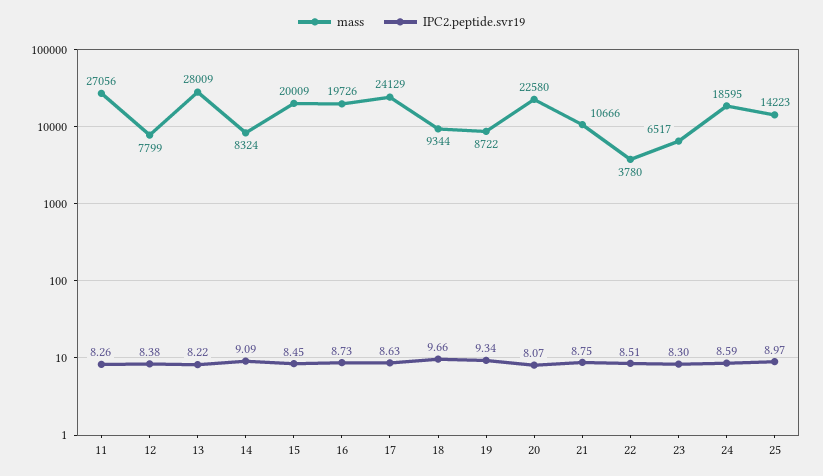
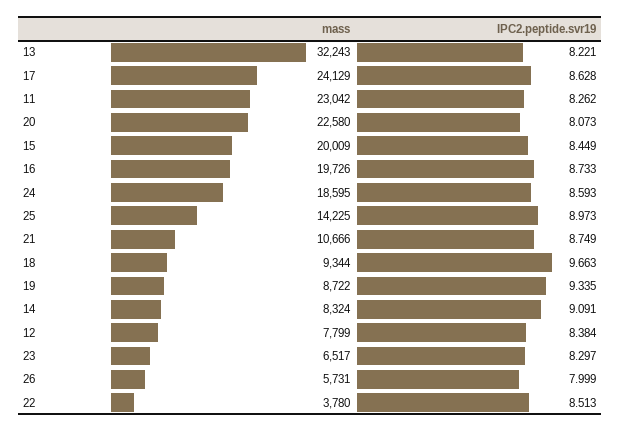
  {
    "mass": {
-     "11": 27056,
+     "11": 23042,
      "12": 7799,
-     "13": 28009,
+     "13": 32243,
      "14": 8324,
      "15": 20009,
      "16": 19726,
      "17": 24129,
      "18": 9344,
      "19": 8722,
      "20": 22580,
      "21": 10666,
      "22": 3780,
      "23": 6517,
      "24": 18595,
-     "25": 14223
+     "25": 14225,
+     "26": 5731
    },
    "IPC2.peptide.svr19": {
      "11": 8.262,
      "12": 8.384,
      "13": 8.221,
      "14": 9.091,
      "15": 8.449,
      "16": 8.733,
      "17": 8.628,
      "18": 9.663,
      "19": 9.335,
      "20": 8.073,
      "21": 8.749,
      "22": 8.513,
      "23": 8.297,
      "24": 8.593,
-     "25": 8.973
+     "25": 8.973,
+     "26": 7.999
    }
  }

